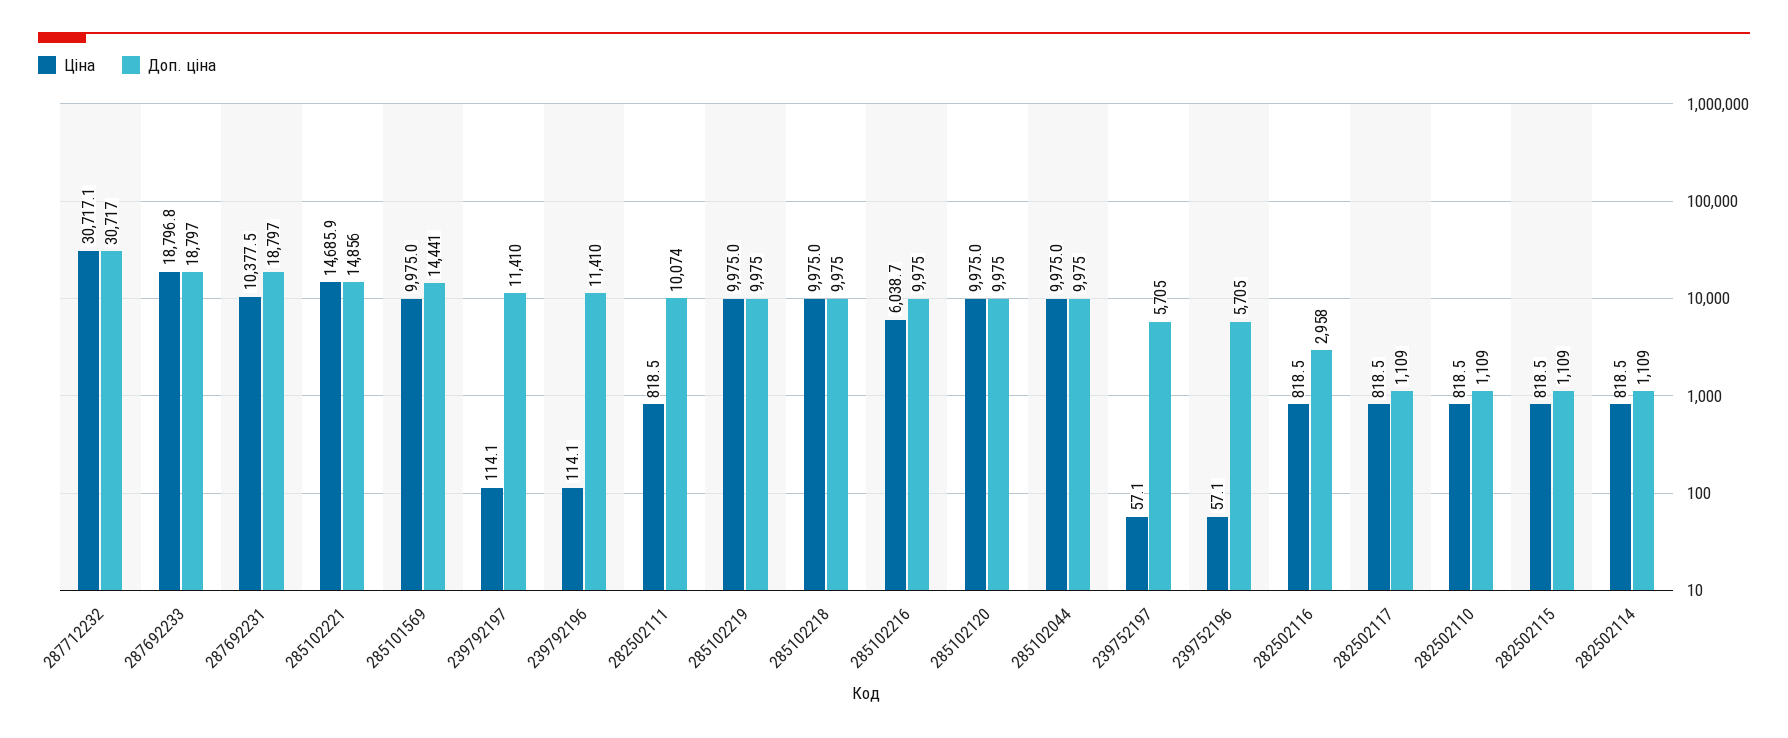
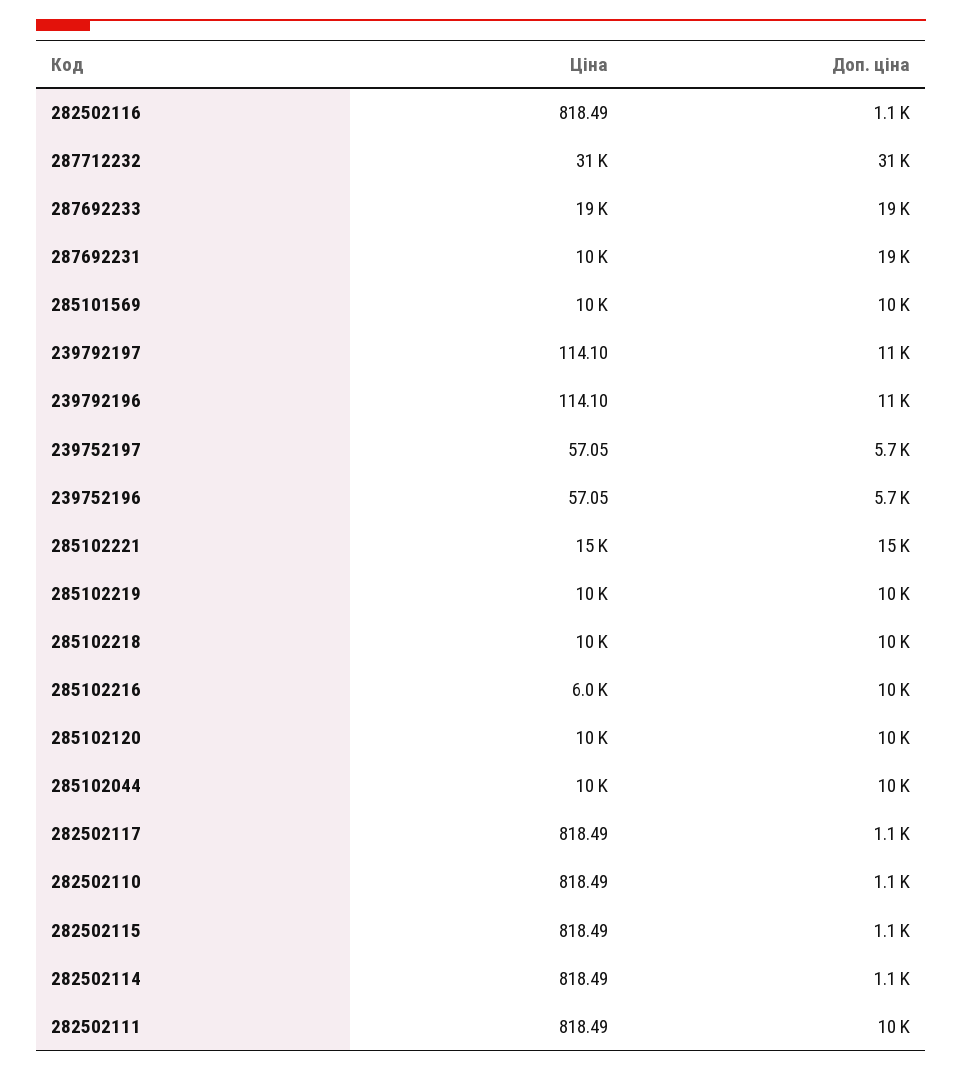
  {
    "Ціна": {
      "287712232": 30717.1,
      "287692233": 18796.8,
      "287692231": 10377.5,
      "285102221": 14685.9,
      "285101569": 9975,
      "239792197": 114.1,
      "239792196": 114.1,
      "282502111": 818.49,
      "285102219": 9975,
      "285102218": 9975,
      "285102216": 6038.7,
      "285102120": 9975,
      "285102044": 9975,
      "239752197": 57.05,
      "239752196": 57.05,
      "282502116": 818.49,
      "282502117": 818.49,
      "282502110": 818.49,
      "282502115": 818.49,
      "282502114": 818.49
    },
    "Доп. ціна": {
      "287712232": 30717,
      "287692233": 18797,
      "287692231": 18797,
      "285102221": 14856,
-     "285101569": 14441,
+     "285101569": 10000,
      "239792197": 11410,
      "239792196": 11410,
      "282502111": 10074,
      "285102219": 9975,
      "285102218": 9975,
      "285102216": 9975,
      "285102120": 9975,
      "285102044": 9975,
      "239752197": 5705,
      "239752196": 5705,
-     "282502116": 2958,
+     "282502116": 1100,
      "282502117": 1109,
      "282502110": 1109,
      "282502115": 1109,
      "282502114": 1109
    }
  }

